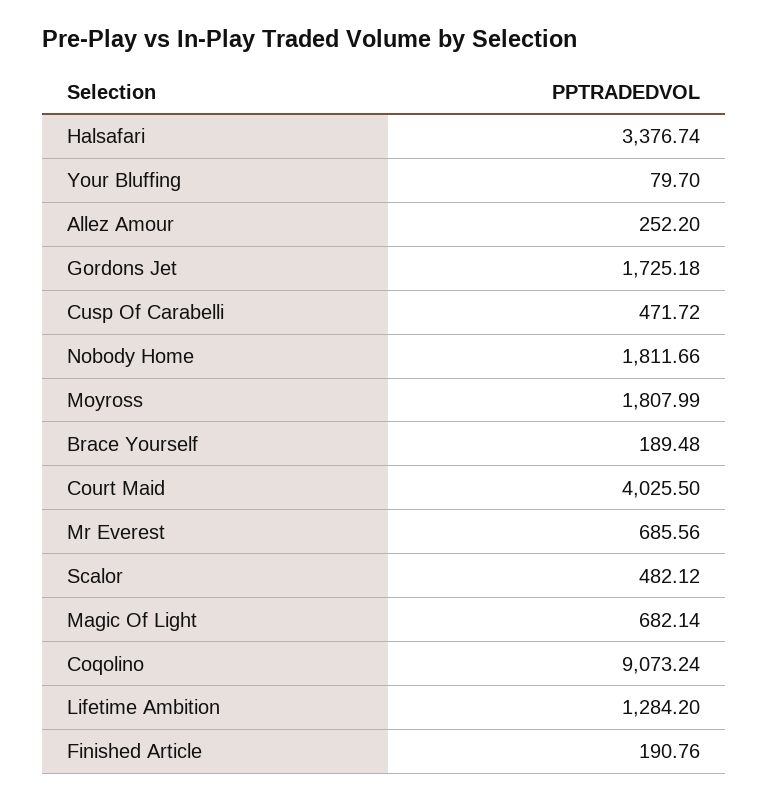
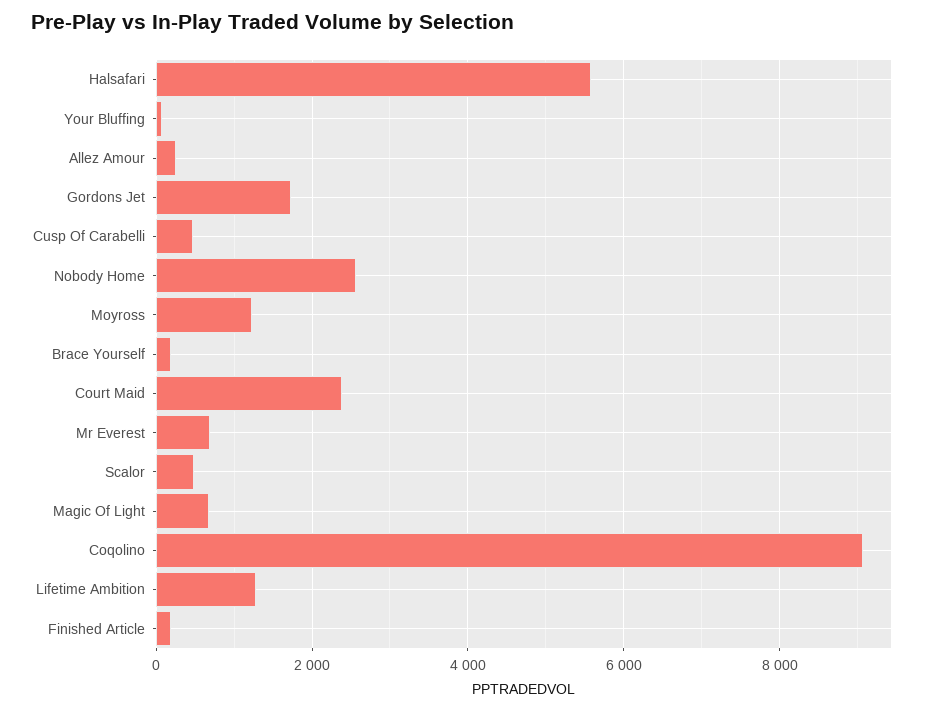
  {
-   "Halsafari": 3376.74,
+   "Halsafari": 5600,
    "Your Bluffing": 79.7,
    "Allez Amour": 252.2,
    "Gordons Jet": 1725.18,
    "Cusp Of Carabelli": 471.72,
-   "Nobody Home": 1811.66,
+   "Nobody Home": 2600,
-   "Moyross": 1807.99,
+   "Moyross": 1200,
    "Brace Yourself": 189.48,
-   "Court Maid": 4025.5,
+   "Court Maid": 2400,
    "Mr Everest": 685.56,
    "Scalor": 482.12,
    "Magic Of Light": 682.14,
    "Coqolino": 9073.24,
    "Lifetime Ambition": 1284.2,
    "Finished Article": 190.76
  }

